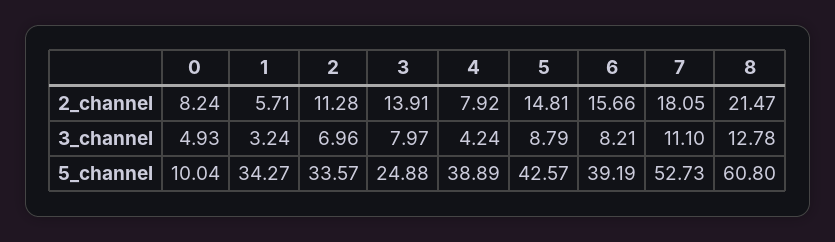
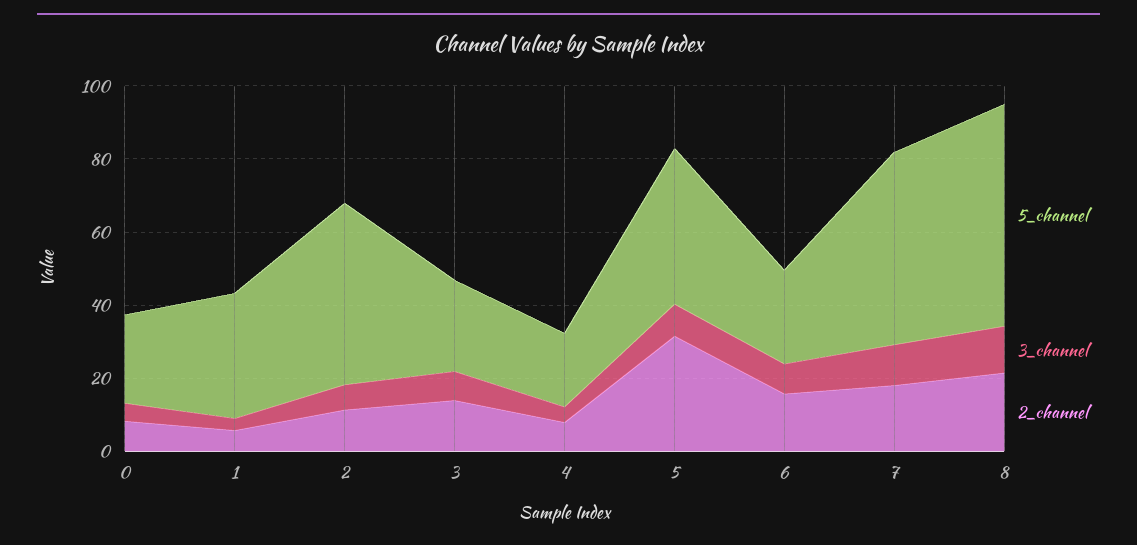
  {
    "2_channel": {
      "0": 8.24,
      "1": 5.71,
      "2": 11.28,
      "3": 13.91,
      "4": 7.92,
-     "5": 14.81,
+     "5": 30,
      "6": 15.66,
      "7": 18.05,
      "8": 21.47
    },
    "3_channel": {
      "0": 4.93,
      "1": 3.24,
      "2": 6.96,
      "3": 7.97,
      "4": 4.24,
      "5": 8.79,
      "6": 8.21,
      "7": 11.1,
      "8": 12.78
    },
    "5_channel": {
-     "0": 10.04,
+     "0": 25,
      "1": 34.27,
-     "2": 33.57,
+     "2": 50,
      "3": 24.88,
-     "4": 38.89,
+     "4": 20,
      "5": 42.57,
-     "6": 39.19,
+     "6": 25,
      "7": 52.73,
      "8": 60.8
    }
  }

